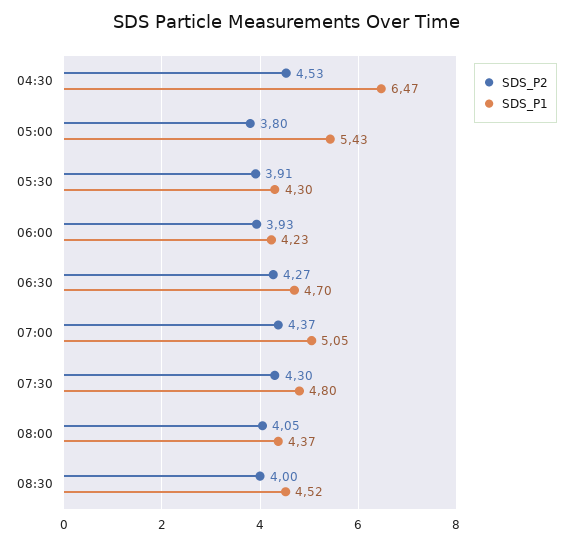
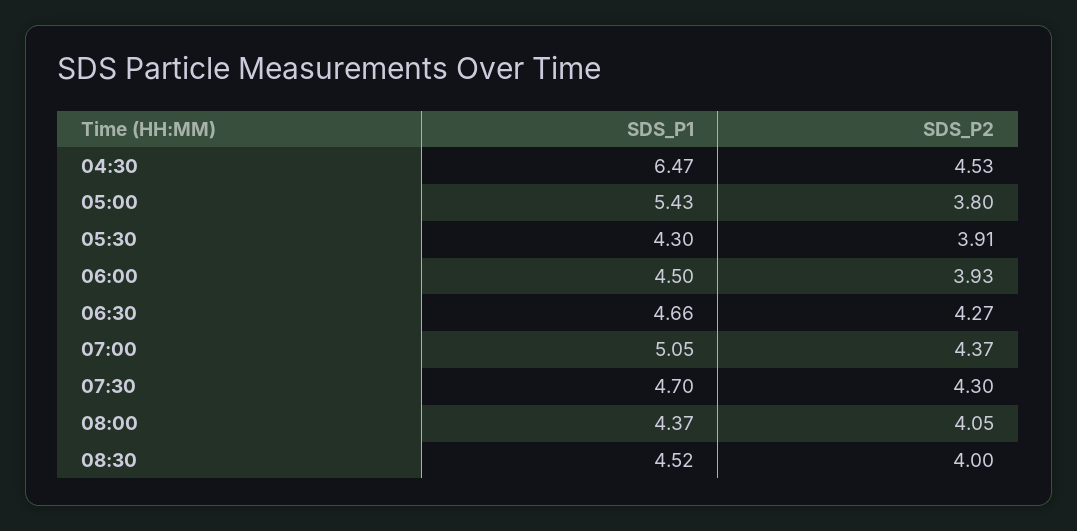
  {
    "SDS_P2": {
      "04:30": 4.53,
      "05:00": 3.8,
      "05:30": 3.91,
      "06:00": 3.93,
      "06:30": 4.27,
      "07:00": 4.37,
      "07:30": 4.3,
      "08:00": 4.05,
      "08:30": 4
    },
    "SDS_P1": {
      "04:30": 6.47,
      "05:00": 5.43,
      "05:30": 4.3,
-     "06:00": 4.23,
+     "06:00": 4.5,
-     "06:30": 4.7,
+     "06:30": 4.66,
      "07:00": 5.05,
-     "07:30": 4.8,
+     "07:30": 4.7,
      "08:00": 4.37,
      "08:30": 4.52
    }
  }

